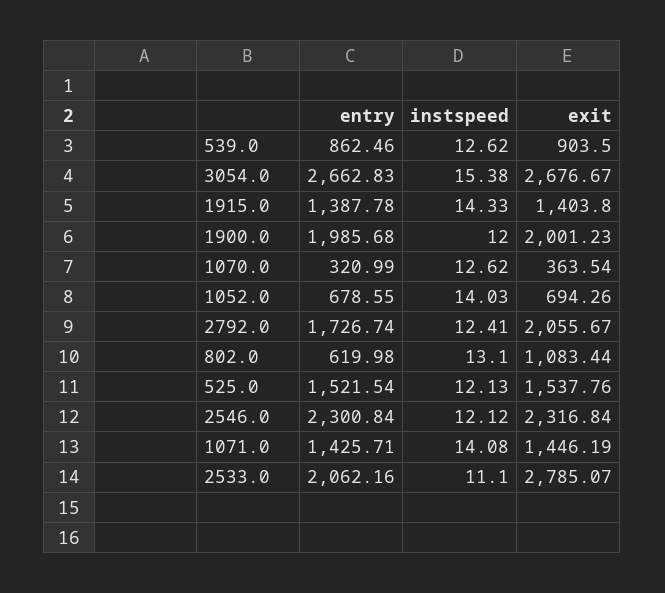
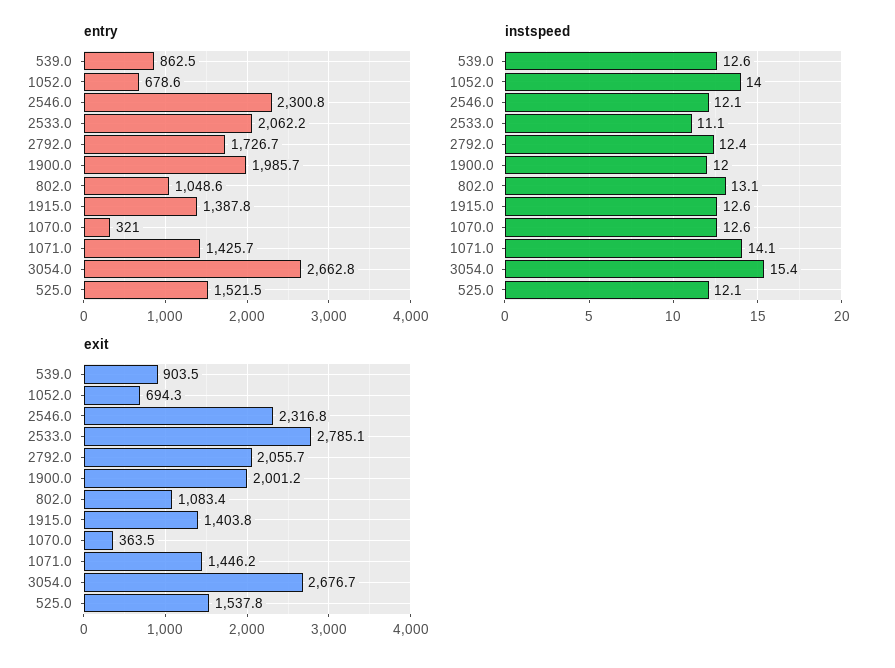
  {
    "entry": {
      "539.0": 862.46,
      "3054.0": 2662.83,
      "1915.0": 1387.78,
      "1900.0": 1985.68,
      "1070.0": 320.99,
      "1052.0": 678.55,
      "2792.0": 1726.74,
-     "802.0": 619.98,
+     "802.0": 1048.6,
      "525.0": 1521.54,
      "2546.0": 2300.84,
      "1071.0": 1425.71,
      "2533.0": 2062.16
    },
    "instspeed": {
      "539.0": 12.62,
      "3054.0": 15.38,
-     "1915.0": 14.33,
+     "1915.0": 12.6,
      "1900.0": 12,
      "1070.0": 12.62,
      "1052.0": 14.03,
      "2792.0": 12.41,
      "802.0": 13.1,
      "525.0": 12.13,
      "2546.0": 12.12,
      "1071.0": 14.08,
      "2533.0": 11.1
    },
    "exit": {
      "539.0": 903.5,
      "3054.0": 2676.67,
      "1915.0": 1403.8,
      "1900.0": 2001.23,
      "1070.0": 363.54,
      "1052.0": 694.26,
      "2792.0": 2055.67,
      "802.0": 1083.44,
      "525.0": 1537.76,
      "2546.0": 2316.84,
      "1071.0": 1446.19,
      "2533.0": 2785.07
    }
  }

